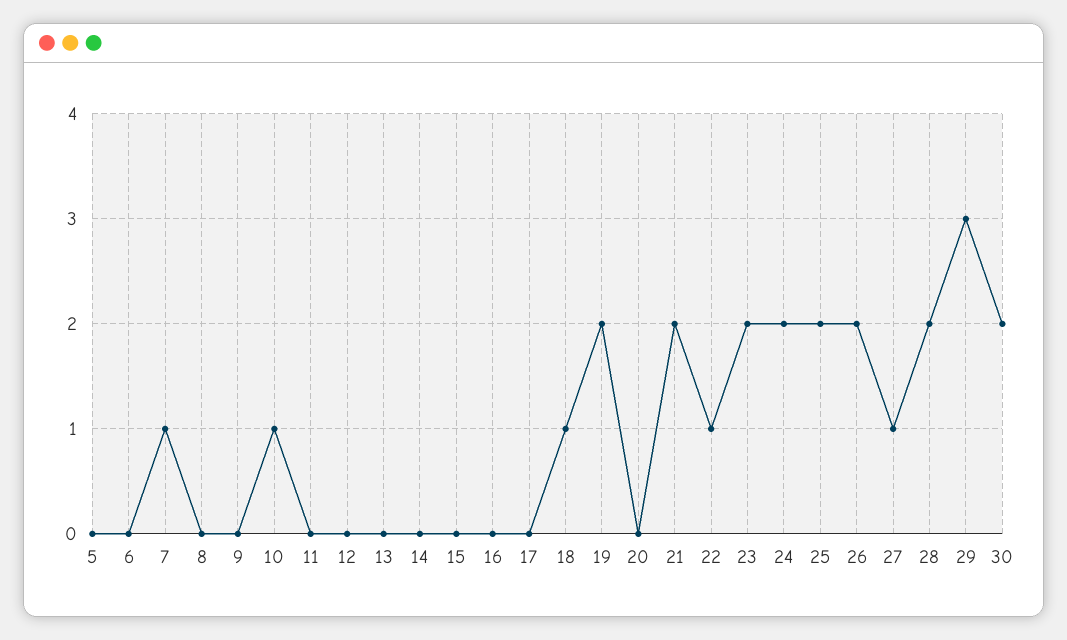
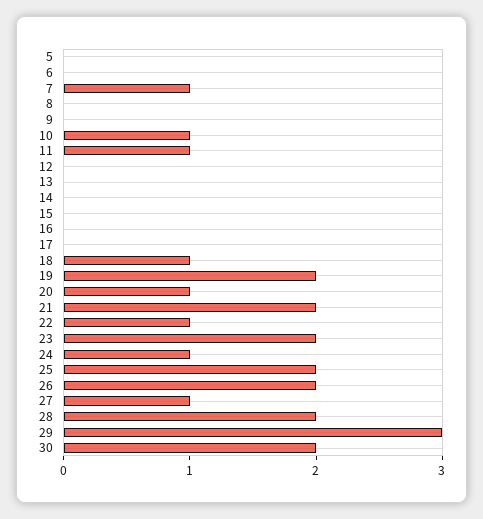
  {
    "5": 0,
    "6": 0,
    "7": 1,
    "8": 0,
    "9": 0,
    "10": 1,
-   "11": 0,
+   "11": 1,
    "12": 0,
    "13": 0,
    "14": 0,
    "15": 0,
    "16": 0,
    "17": 0,
    "18": 1,
    "19": 2,
-   "20": 0,
+   "20": 1,
    "21": 2,
    "22": 1,
    "23": 2,
-   "24": 2,
+   "24": 1,
    "25": 2,
    "26": 2,
    "27": 1,
    "28": 2,
    "29": 3,
    "30": 2
  }

